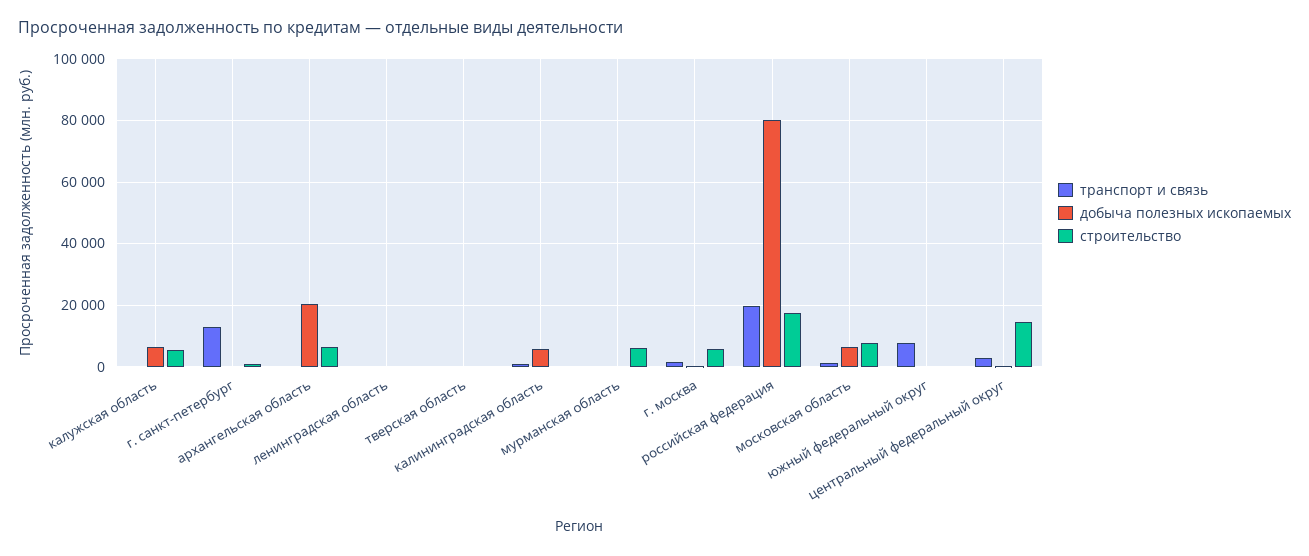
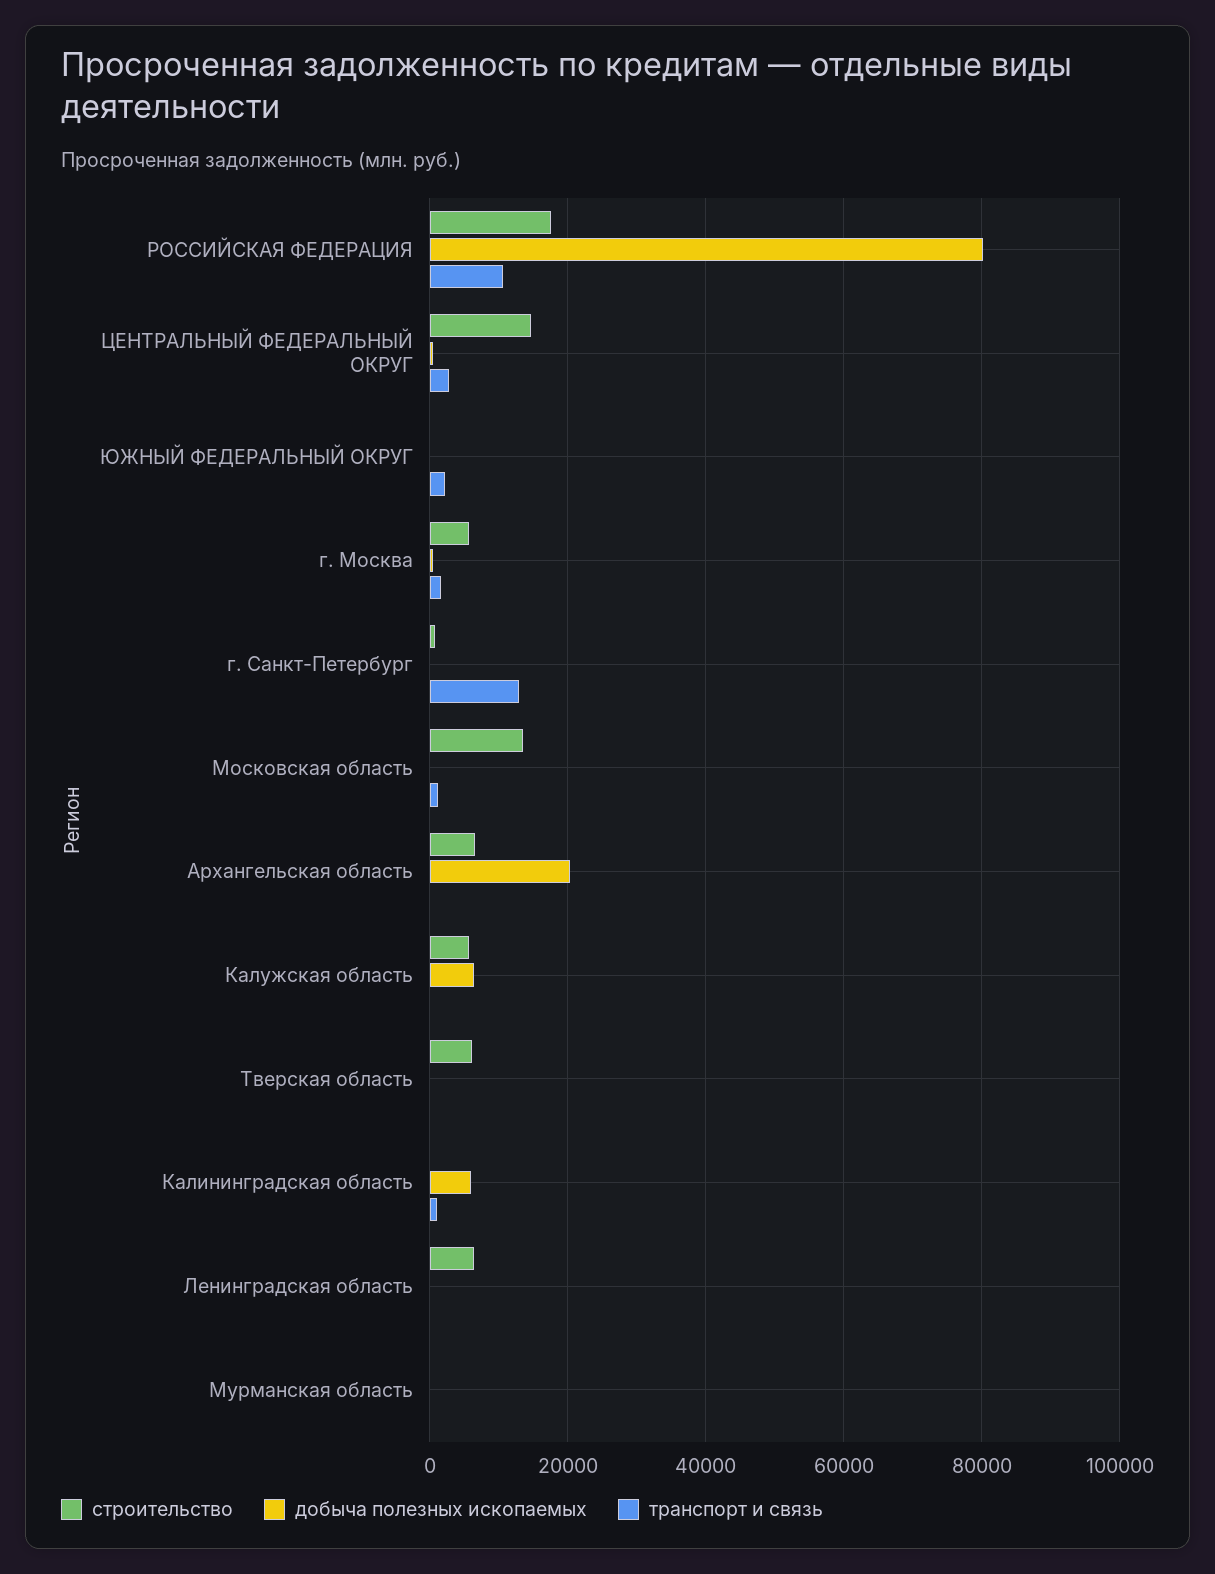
  {
    "транспорт и связь": {
      "калужская область": 0,
      "г. санкт-петербург": 12000,
      "архангельская область": 0,
      "ленинградская область": 0,
      "тверская область": 0,
      "калининградская область": 2000,
      "мурманская область": 0,
      "г. москва": 2000,
-     "российская федерация": 20000,
+     "российская федерация": 10000,
      "московская область": 2000,
-     "южный федеральный округ": 8000,
+     "южный федеральный округ": 2000,
      "центральный федеральный округ": 2000
    },
    "добыча полезных ископаемых": {
      "калужская область": 6000,
      "г. санкт-петербург": 0,
      "архангельская область": 20000,
      "ленинградская область": 0,
      "тверская область": 0,
      "калининградская область": 6000,
      "мурманская область": 0,
      "г. москва": 0,
      "российская федерация": 80000,
-     "московская область": 6000,
+     "московская область": 0,
      "южный федеральный округ": 0,
      "центральный федеральный округ": 0
    },
    "строительство": {
      "калужская область": 6000,
      "г. санкт-петербург": 0,
      "архангельская область": 6000,
-     "ленинградская область": 0,
+     "ленинградская область": 6000,
-     "тверская область": 0,
+     "тверская область": 6000,
      "калининградская область": 0,
-     "мурманская область": 6000,
+     "мурманская область": 0,
      "г. москва": 6000,
      "российская федерация": 18000,
-     "московская область": 8000,
+     "московская область": 14000,
      "южный федеральный округ": 0,
      "центральный федеральный округ": 14000
    }
  }

